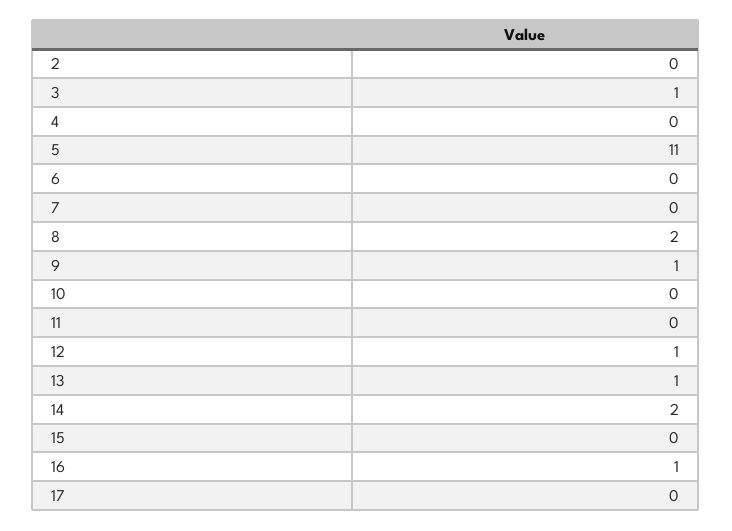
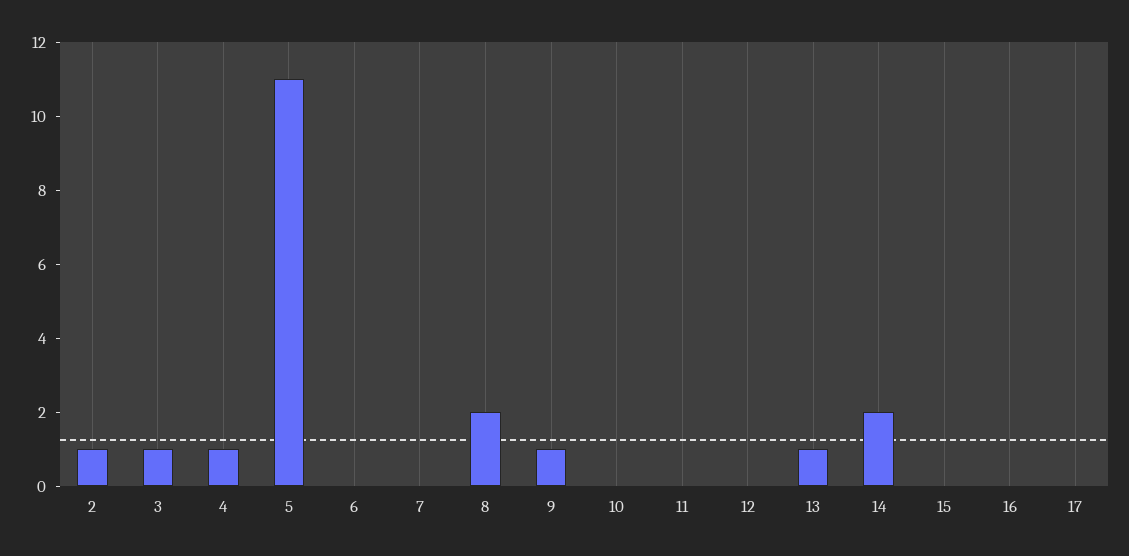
  {
-   "2": 0,
+   "2": 1,
    "3": 1,
-   "4": 0,
+   "4": 1,
    "5": 11,
    "6": 0,
    "7": 0,
    "8": 2,
    "9": 1,
    "10": 0,
    "11": 0,
-   "12": 1,
+   "12": 0,
    "13": 1,
    "14": 2,
    "15": 0,
-   "16": 1,
+   "16": 0,
    "17": 0
  }

